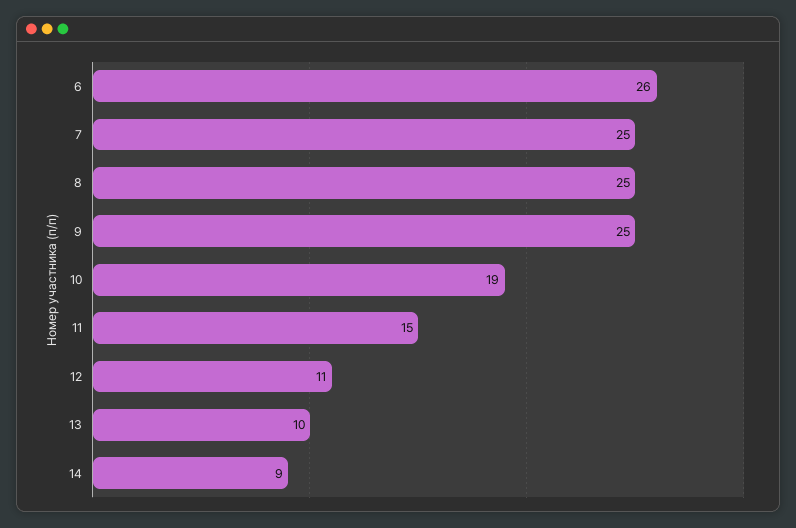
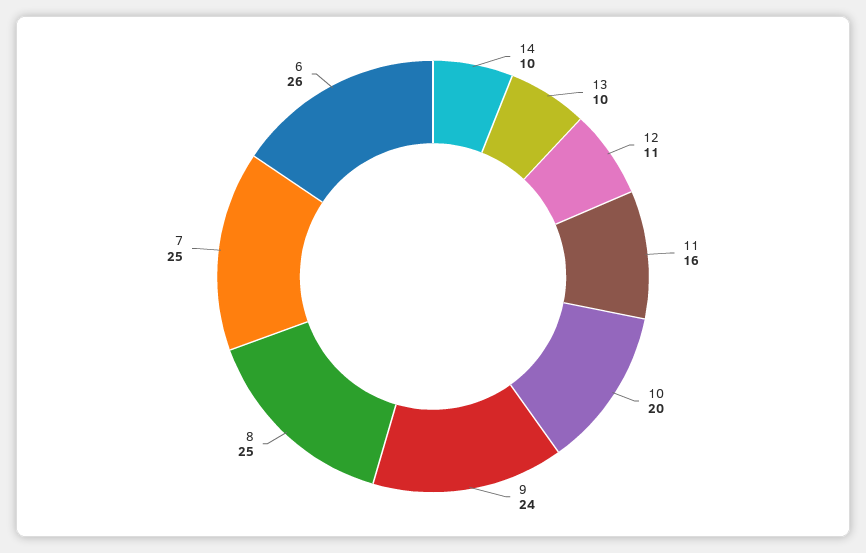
  {
    "6": 26,
    "7": 25,
    "8": 25,
-   "9": 25,
+   "9": 24,
-   "10": 19,
+   "10": 20,
-   "11": 15,
+   "11": 16,
    "12": 11,
    "13": 10,
-   "14": 9
+   "14": 10
  }

